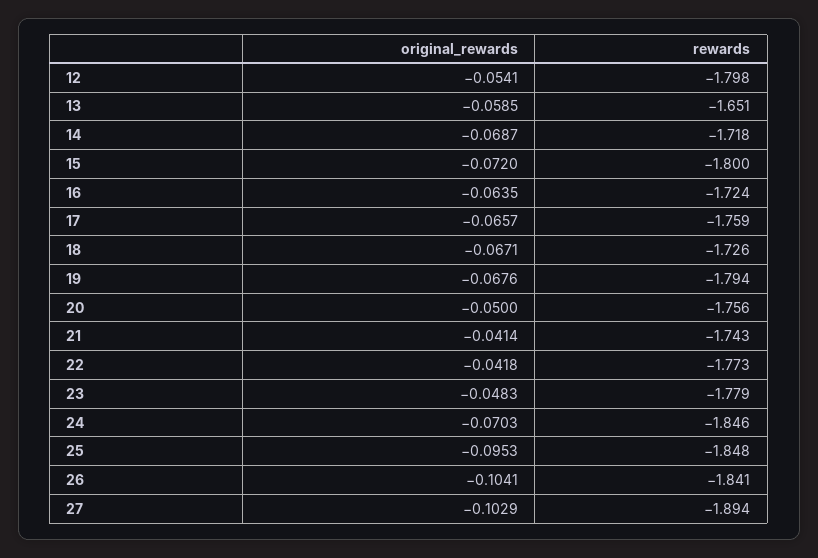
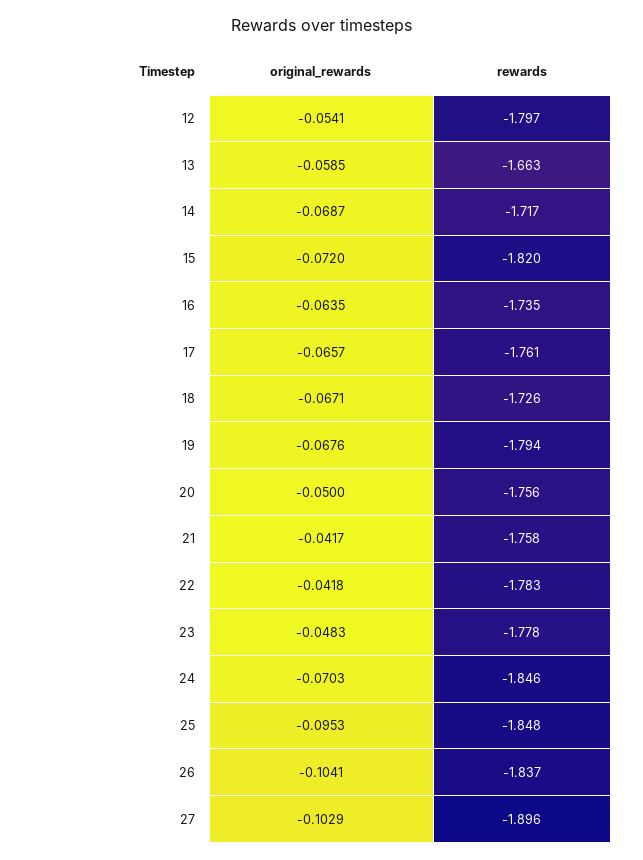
  {
    "original_rewards": {
      "12": -0.0541,
      "13": -0.0585,
      "14": -0.0687,
      "15": -0.072,
      "16": -0.0635,
      "17": -0.0657,
      "18": -0.0671,
      "19": -0.0676,
      "20": -0.05,
-     "21": -0.0414,
+     "21": -0.0417,
      "22": -0.0418,
      "23": -0.0483,
      "24": -0.0703,
      "25": -0.0953,
      "26": -0.1041,
      "27": -0.1029
    },
    "rewards": {
-     "12": -1.798,
+     "12": -1.797,
-     "13": -1.651,
+     "13": -1.663,
-     "14": -1.718,
+     "14": -1.717,
-     "15": -1.8,
+     "15": -1.82,
-     "16": -1.724,
+     "16": -1.735,
-     "17": -1.759,
+     "17": -1.761,
      "18": -1.726,
      "19": -1.794,
      "20": -1.756,
-     "21": -1.743,
+     "21": -1.758,
-     "22": -1.773,
+     "22": -1.783,
-     "23": -1.779,
+     "23": -1.778,
      "24": -1.846,
      "25": -1.848,
-     "26": -1.841,
+     "26": -1.837,
-     "27": -1.894
+     "27": -1.896
    }
  }

